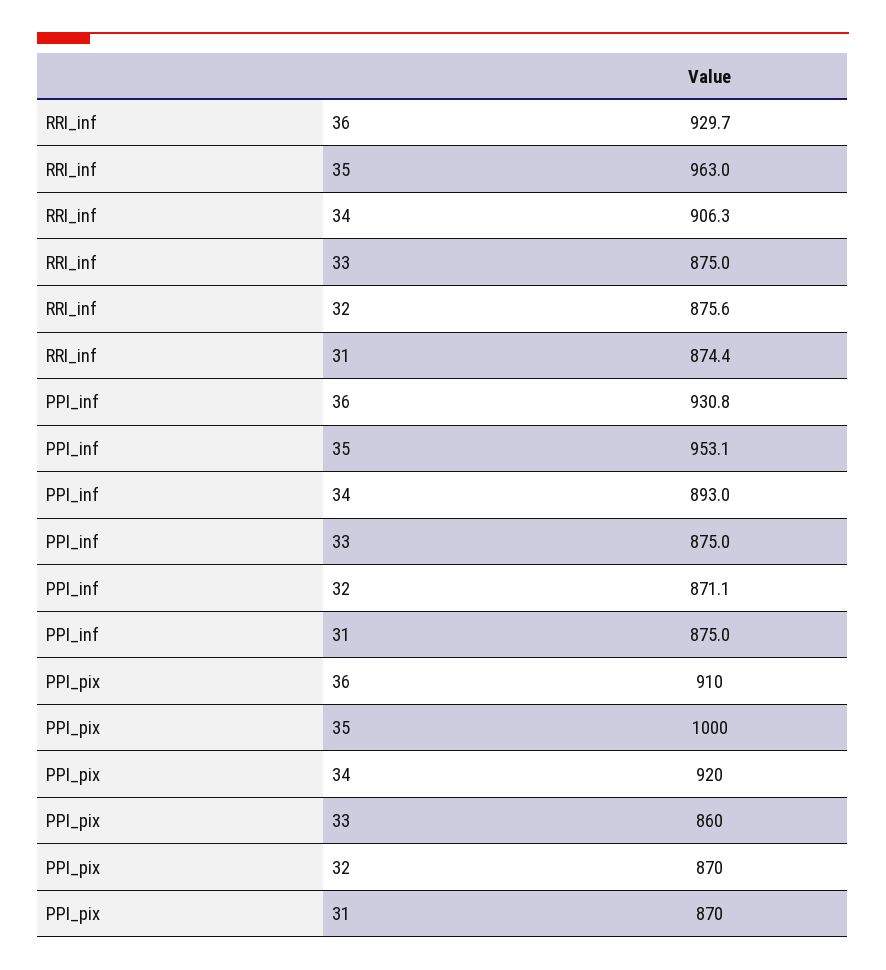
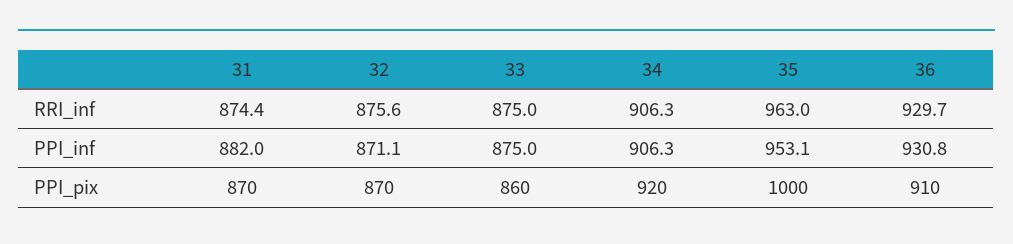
  {
    "RRI_inf": {
      "36": 929.7,
      "35": 963,
      "34": 906.3,
      "33": 875,
      "32": 875.6,
      "31": 874.4
    },
    "PPI_inf": {
      "36": 930.8,
      "35": 953.1,
-     "34": 893,
+     "34": 906.3,
      "33": 875,
      "32": 871.1,
-     "31": 875
+     "31": 882
    },
    "PPI_pix": {
      "36": 910,
      "35": 1000,
      "34": 920,
      "33": 860,
      "32": 870,
      "31": 870
    }
  }

